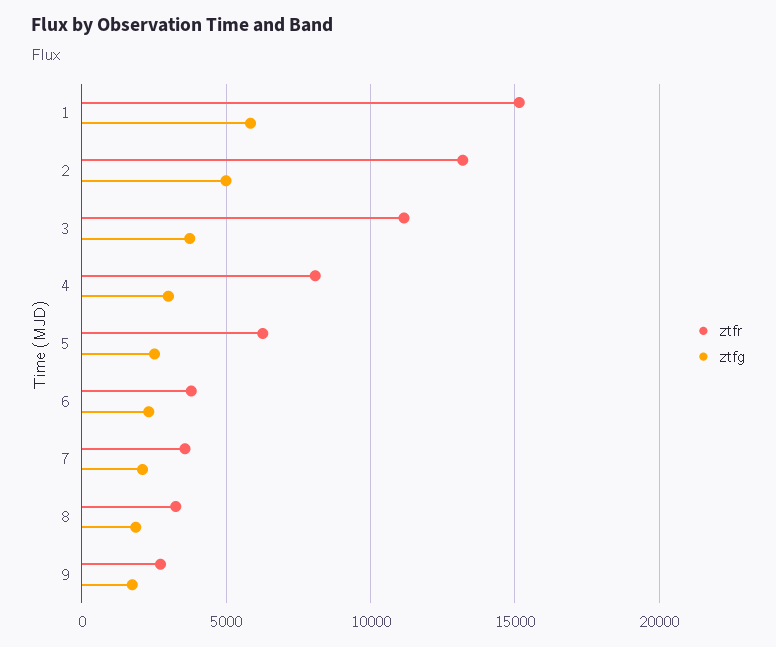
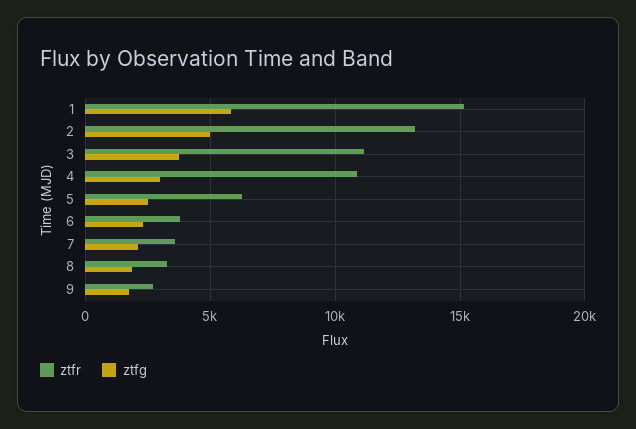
  {
    "ztfr": {
      "1": 15000,
      "2": 13000,
      "3": 11000,
-     "4": 8000,
+     "4": 11000,
      "5": 6500,
      "6": 4000,
      "7": 3500,
      "8": 3500,
      "9": 2500
    },
    "ztfg": {
      "1": 6000,
      "2": 5000,
      "3": 3500,
      "4": 3000,
      "5": 2500,
      "6": 2500,
      "7": 2000,
      "8": 2000,
      "9": 1500
    }
  }

